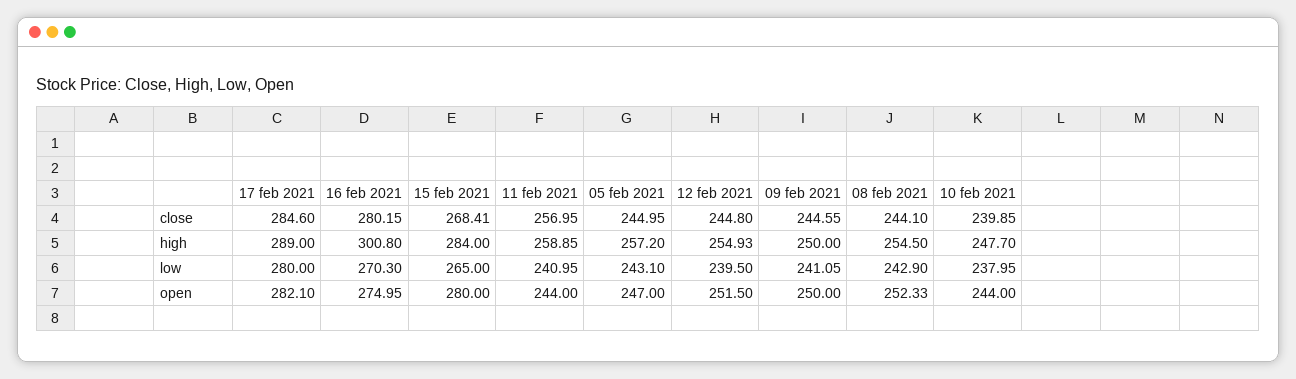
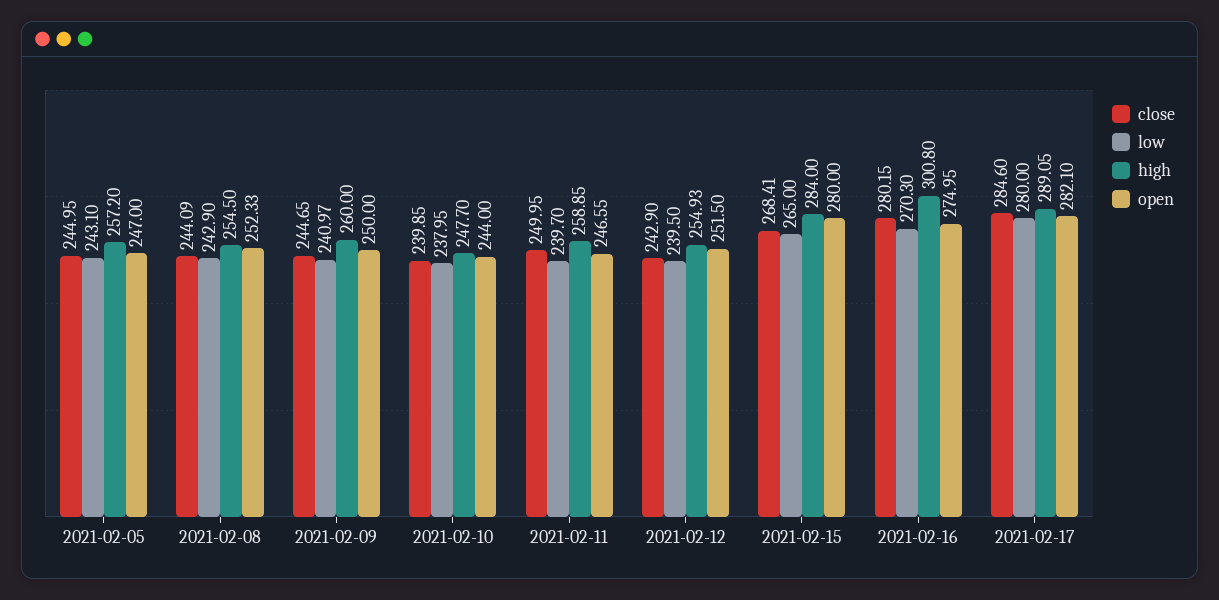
  {
    "close": {
      "17 feb 2021": 284.6,
      "16 feb 2021": 280.15,
      "15 feb 2021": 268.41,
-     "11 feb 2021": 256.95,
+     "11 feb 2021": 249.95,
      "05 feb 2021": 244.95,
-     "12 feb 2021": 244.8,
+     "12 feb 2021": 242.9,
-     "09 feb 2021": 244.55,
+     "09 feb 2021": 244.65,
-     "08 feb 2021": 244.1,
+     "08 feb 2021": 244.09,
      "10 feb 2021": 239.85
    },
    "high": {
-     "17 feb 2021": 289,
+     "17 feb 2021": 289.05,
      "16 feb 2021": 300.8,
      "15 feb 2021": 284,
      "11 feb 2021": 258.85,
      "05 feb 2021": 257.2,
      "12 feb 2021": 254.93,
-     "09 feb 2021": 250,
+     "09 feb 2021": 260,
      "08 feb 2021": 254.5,
      "10 feb 2021": 247.7
    },
    "low": {
      "17 feb 2021": 280,
      "16 feb 2021": 270.3,
      "15 feb 2021": 265,
-     "11 feb 2021": 240.95,
+     "11 feb 2021": 239.7,
      "05 feb 2021": 243.1,
      "12 feb 2021": 239.5,
-     "09 feb 2021": 241.05,
+     "09 feb 2021": 240.97,
      "08 feb 2021": 242.9,
      "10 feb 2021": 237.95
    },
    "open": {
      "17 feb 2021": 282.1,
      "16 feb 2021": 274.95,
      "15 feb 2021": 280,
-     "11 feb 2021": 244,
+     "11 feb 2021": 246.55,
      "05 feb 2021": 247,
      "12 feb 2021": 251.5,
      "09 feb 2021": 250,
      "08 feb 2021": 252.33,
      "10 feb 2021": 244
    }
  }

